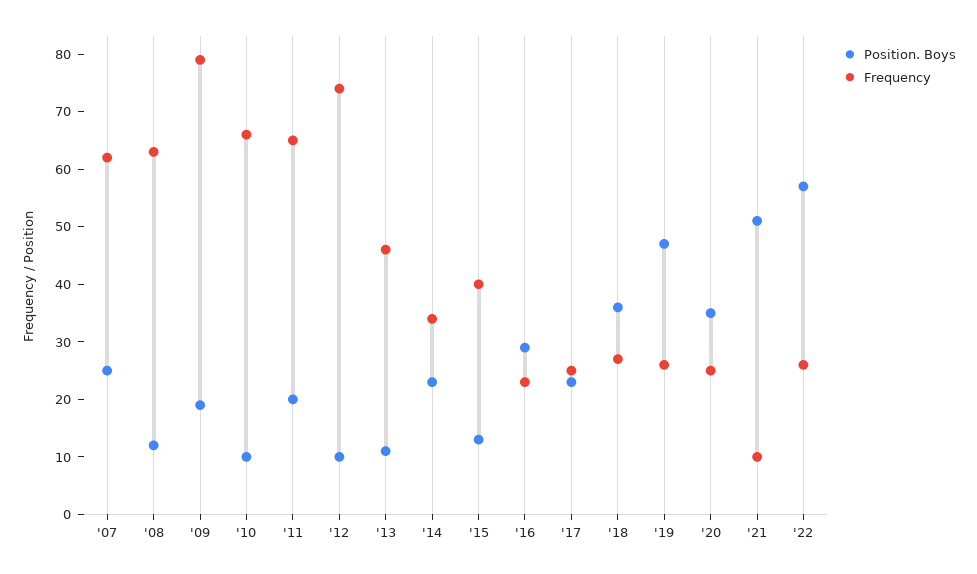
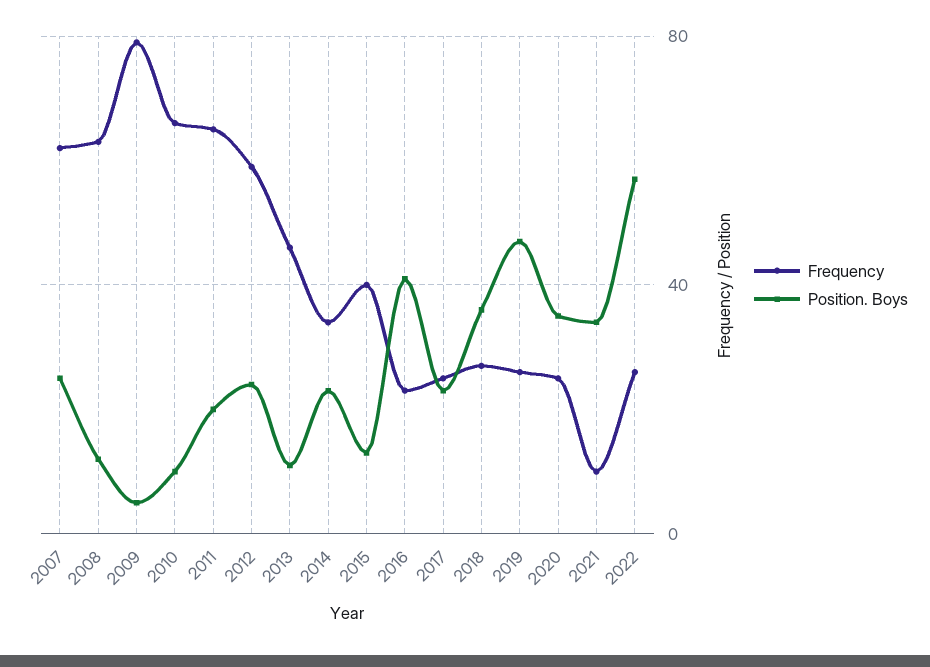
  {
    "Position. Boys": {
      "'07": 25,
      "'08": 10,
-     "'09": 20,
+     "'09": 5,
      "'10": 10,
      "'11": 20,
-     "'12": 10,
+     "'12": 25,
      "'13": 10,
      "'14": 25,
      "'15": 15,
-     "'16": 30,
+     "'16": 40,
      "'17": 25,
      "'18": 35,
      "'19": 45,
      "'20": 35,
-     "'21": 50,
+     "'21": 35,
      "'22": 55
    },
    "Frequency": {
      "'07": 60,
      "'08": 65,
      "'09": 80,
      "'10": 65,
      "'11": 65,
-     "'12": 75,
+     "'12": 60,
      "'13": 45,
      "'14": 35,
      "'15": 40,
      "'16": 25,
      "'17": 25,
      "'18": 25,
      "'19": 25,
      "'20": 25,
      "'21": 10,
      "'22": 25
    }
  }

